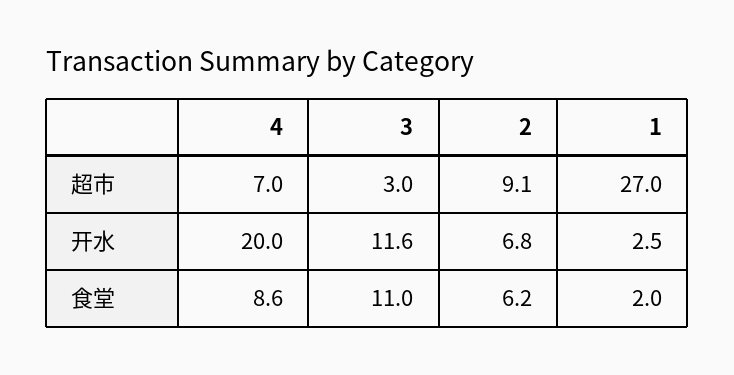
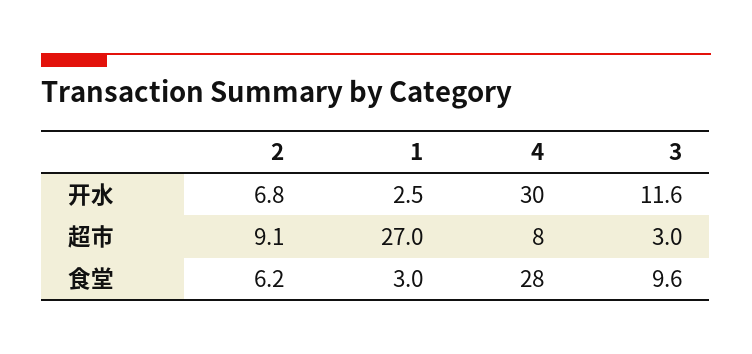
  {
    "4": {
-     "超市": 7,
+     "超市": 8,
-     "开水": 20,
+     "开水": 30,
-     "食堂": 8.6
+     "食堂": 28
    },
    "3": {
      "超市": 3,
      "开水": 11.6,
-     "食堂": 11
+     "食堂": 9.6
    },
    "2": {
      "超市": 9.1,
      "开水": 6.8,
      "食堂": 6.2
    },
    "1": {
      "超市": 27,
      "开水": 2.5,
-     "食堂": 2
+     "食堂": 3
    }
  }

